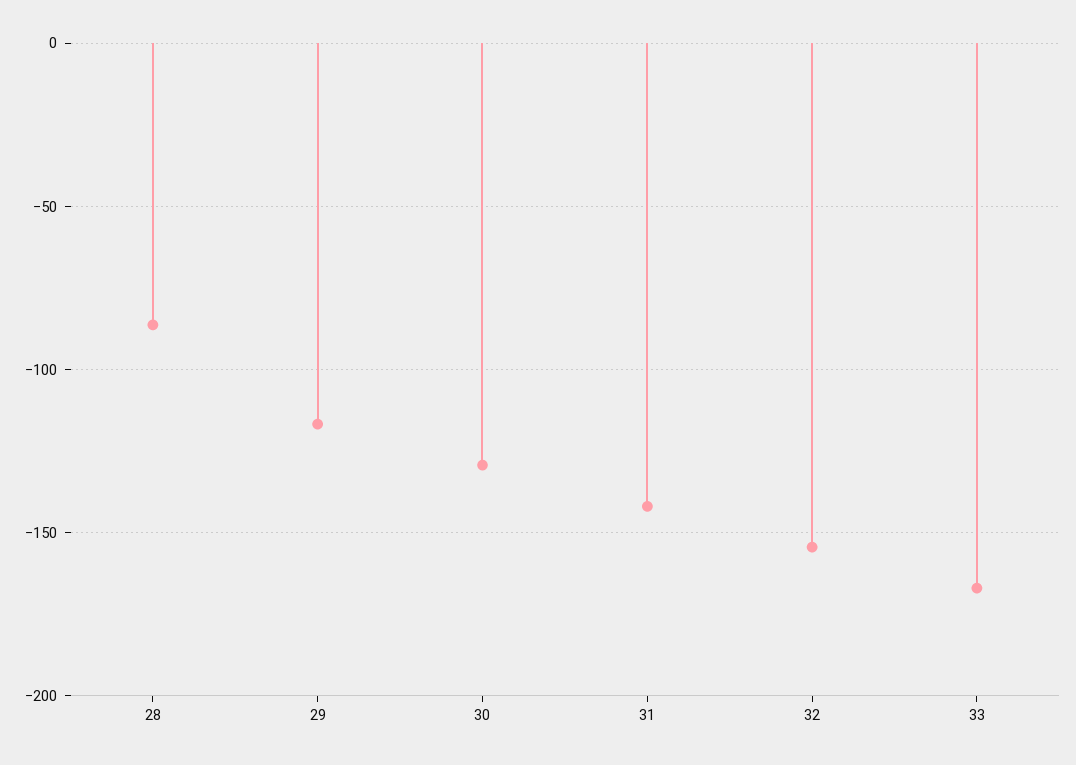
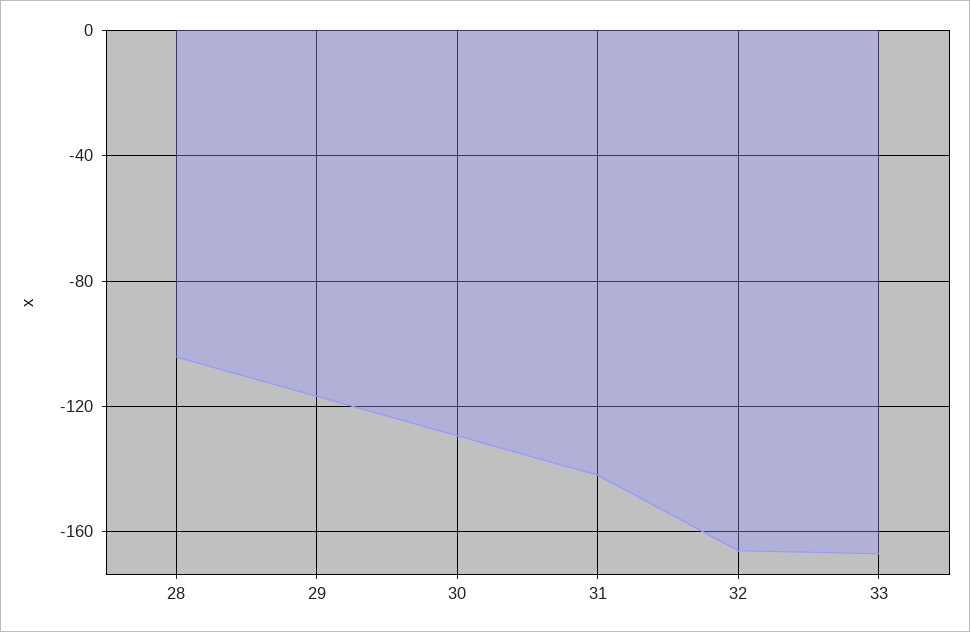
  {
-   "28": -85,
+   "28": -105,
    "29": -115,
    "30": -130,
    "31": -140,
-   "32": -155,
+   "32": -165,
    "33": -165
  }

